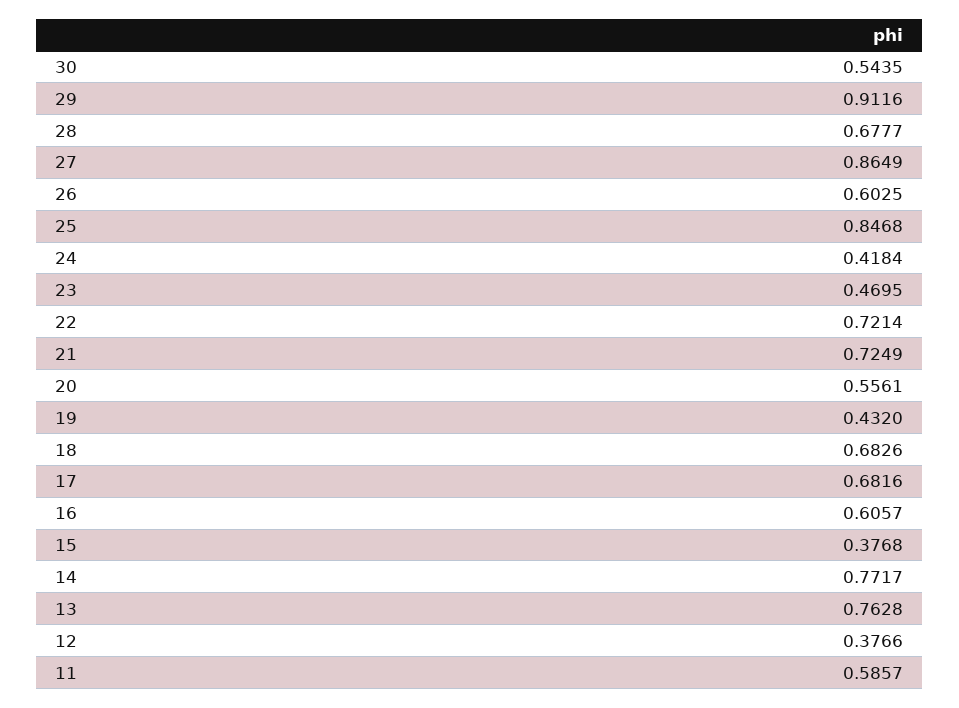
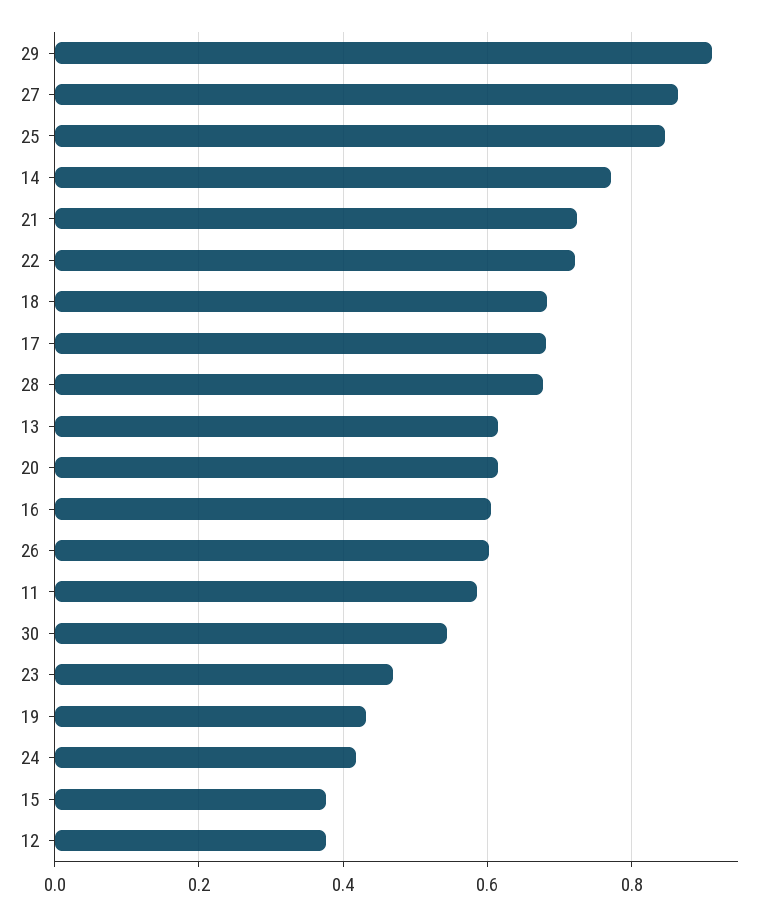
  {
    "30": 0.5435,
    "29": 0.9116,
    "28": 0.6777,
    "27": 0.8649,
    "26": 0.6025,
    "25": 0.8468,
    "24": 0.4184,
    "23": 0.4695,
    "22": 0.7214,
    "21": 0.7249,
-   "20": 0.5561,
+   "20": 0.62,
    "19": 0.432,
    "18": 0.6826,
    "17": 0.6816,
    "16": 0.6057,
    "15": 0.3768,
    "14": 0.7717,
-   "13": 0.7628,
+   "13": 0.62,
    "12": 0.3766,
    "11": 0.5857
  }

